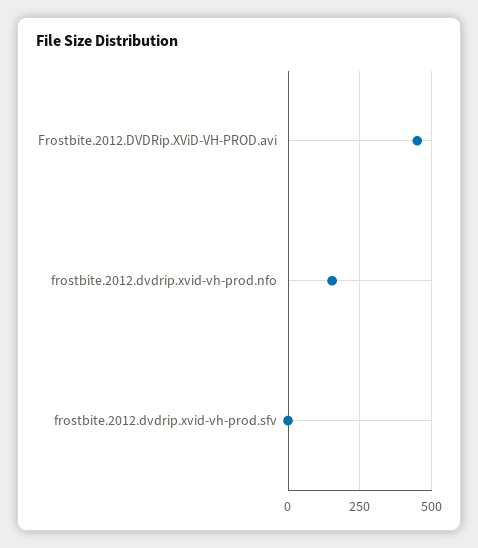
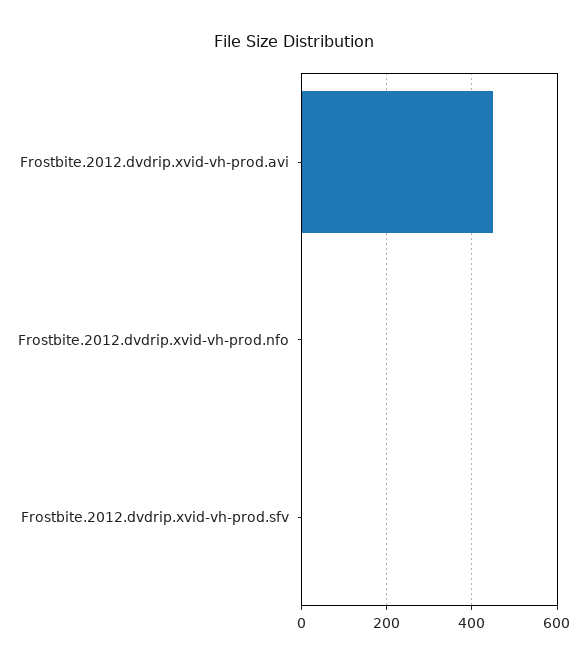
  {
    "Frostbite.2012.DVDRip.XViD-VH-PROD.avi": 460,
-   "frostbite.2012.dvdrip.xvid-vh-prod.nfo": 150,
+   "frostbite.2012.dvdrip.xvid-vh-prod.nfo": 0,
    "frostbite.2012.dvdrip.xvid-vh-prod.sfv": 0
  }

